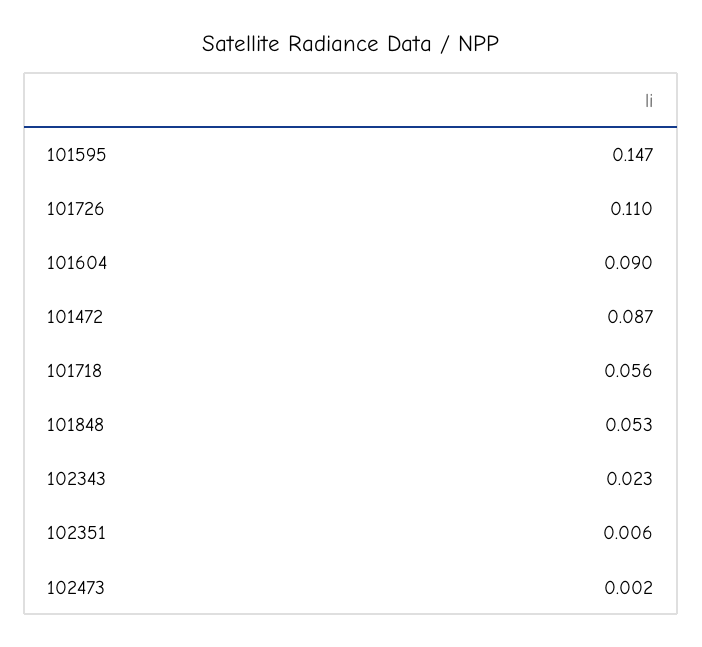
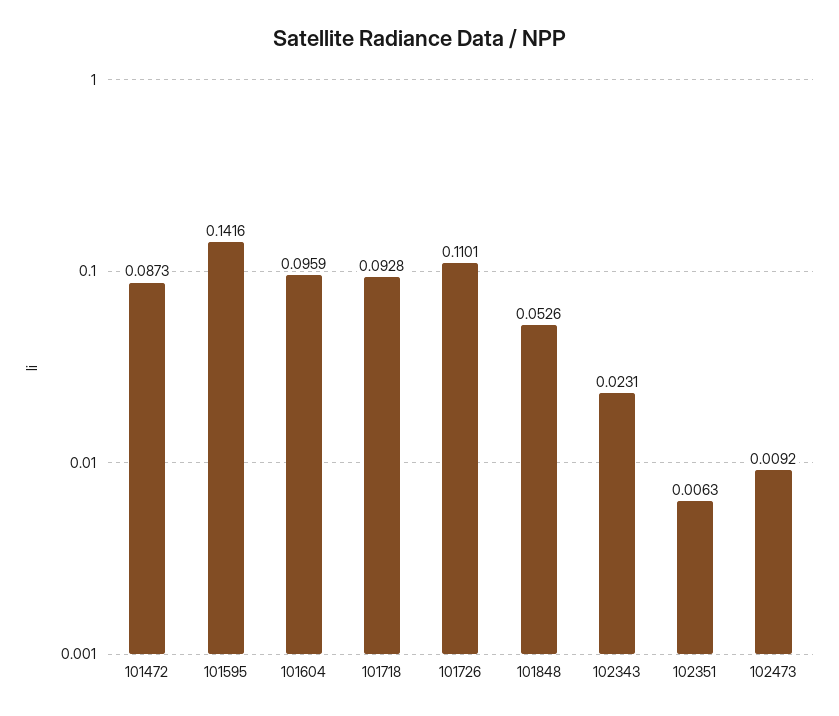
  {
-   "101595": 0.147,
+   "101595": 0.1416,
    "101726": 0.1101,
-   "101604": 0.09,
+   "101604": 0.0959,
    "101472": 0.0873,
-   "101718": 0.056,
+   "101718": 0.0928,
    "101848": 0.0526,
    "102343": 0.0231,
    "102351": 0.0063,
-   "102473": 0.002
+   "102473": 0.0092
  }

